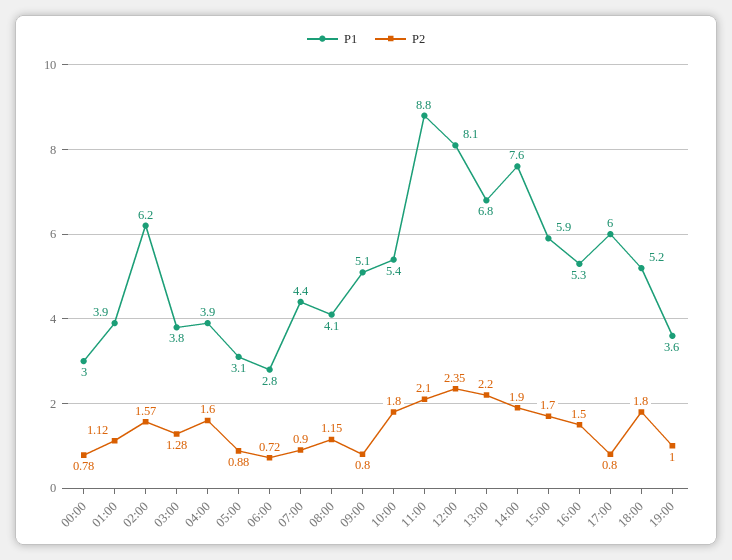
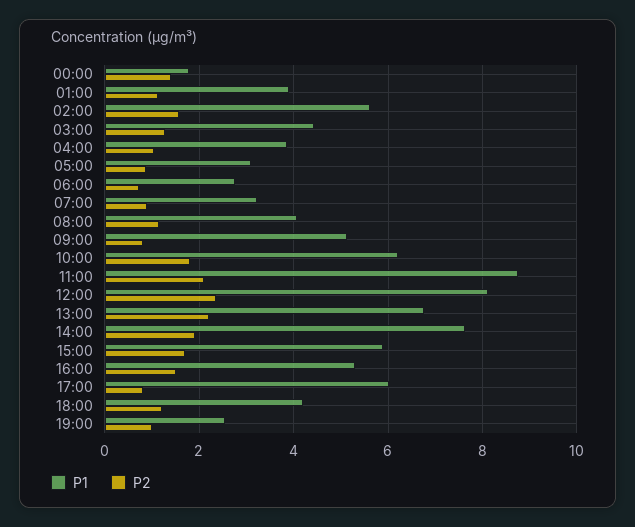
  {
    "P1": {
-     "00:00": 3,
+     "00:00": 1.8,
      "01:00": 3.9,
-     "02:00": 6.2,
+     "02:00": 5.6,
-     "03:00": 3.8,
+     "03:00": 4.4,
      "04:00": 3.9,
      "05:00": 3.1,
      "06:00": 2.8,
-     "07:00": 4.4,
+     "07:00": 3.2,
      "08:00": 4.1,
      "09:00": 5.1,
-     "10:00": 5.4,
+     "10:00": 6.2,
      "11:00": 8.8,
      "12:00": 8.1,
      "13:00": 6.8,
      "14:00": 7.6,
      "15:00": 5.9,
      "16:00": 5.3,
      "17:00": 6,
-     "18:00": 5.2,
+     "18:00": 4.2,
-     "19:00": 3.6
+     "19:00": 2.6
    },
    "P2": {
-     "00:00": 0.78,
+     "00:00": 1.4,
      "01:00": 1.12,
      "02:00": 1.57,
      "03:00": 1.28,
-     "04:00": 1.6,
+     "04:00": 1,
      "05:00": 0.88,
      "06:00": 0.72,
      "07:00": 0.9,
      "08:00": 1.15,
      "09:00": 0.8,
      "10:00": 1.8,
      "11:00": 2.1,
      "12:00": 2.35,
      "13:00": 2.2,
      "14:00": 1.9,
      "15:00": 1.7,
      "16:00": 1.5,
      "17:00": 0.8,
-     "18:00": 1.8,
+     "18:00": 1.2,
      "19:00": 1
    }
  }

